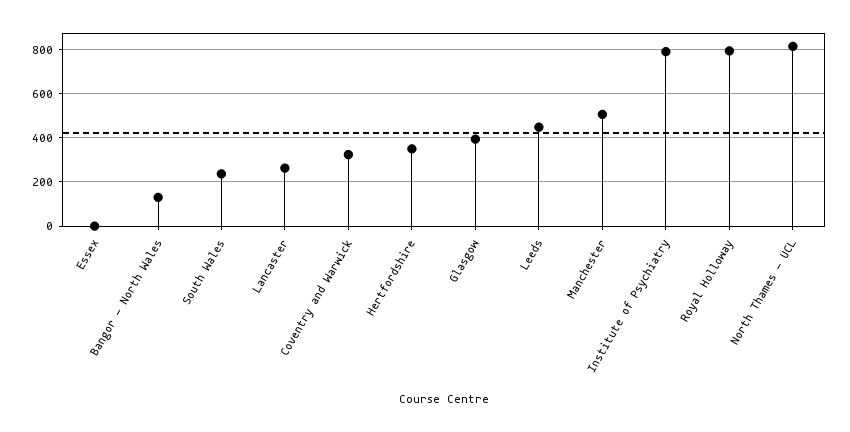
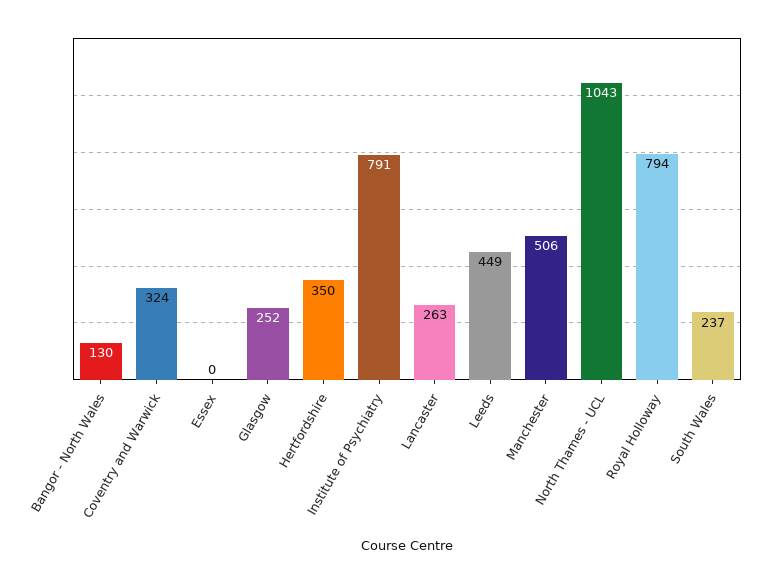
  {
    "Essex": 0,
    "Bangor - North Wales": 130,
    "South Wales": 237,
    "Lancaster": 263,
    "Coventry and Warwick": 324,
    "Hertfordshire": 350,
-   "Glasgow": 400,
+   "Glasgow": 252,
    "Leeds": 449,
    "Manchester": 506,
    "Institute of Psychiatry": 791,
    "Royal Holloway": 794,
-   "North Thames - UCL": 800
+   "North Thames - UCL": 1043
  }

